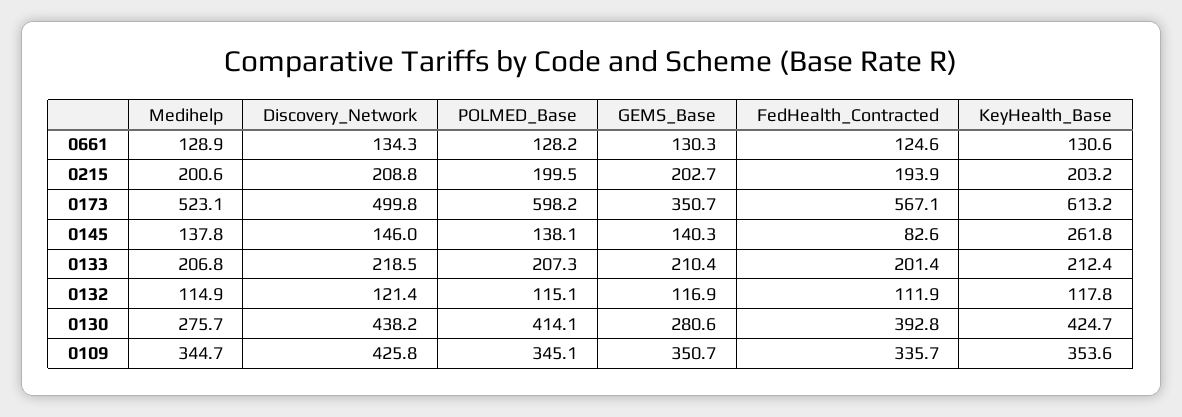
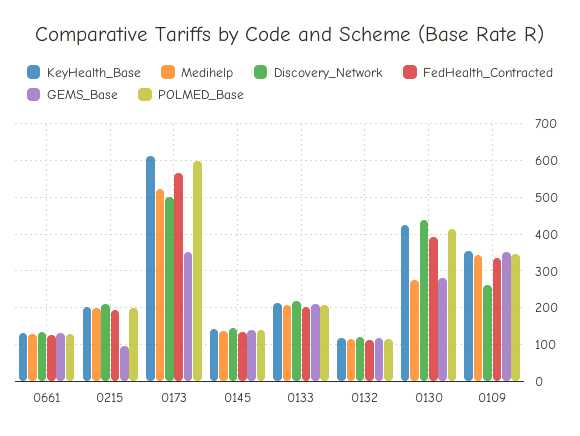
  {
    "Medihelp": {
      "0661": 128.9,
      "0215": 200.6,
      "0173": 523.1,
      "0145": 137.8,
      "0133": 206.8,
      "0132": 114.9,
      "0130": 275.7,
      "0109": 344.7
    },
    "Discovery_Network": {
      "0661": 134.3,
      "0215": 208.8,
      "0173": 499.8,
      "0145": 146,
      "0133": 218.5,
      "0132": 121.4,
      "0130": 438.2,
-     "0109": 425.8
+     "0109": 260
    },
    "POLMED_Base": {
      "0661": 128.2,
      "0215": 199.5,
      "0173": 598.2,
      "0145": 138.1,
      "0133": 207.3,
      "0132": 115.1,
      "0130": 414.1,
      "0109": 345.1
    },
    "GEMS_Base": {
      "0661": 130.3,
-     "0215": 202.7,
+     "0215": 100,
      "0173": 350.7,
      "0145": 140.3,
      "0133": 210.4,
      "0132": 116.9,
      "0130": 280.6,
      "0109": 350.7
    },
    "FedHealth_Contracted": {
      "0661": 124.6,
      "0215": 193.9,
      "0173": 567.1,
-     "0145": 82.6,
+     "0145": 140,
      "0133": 201.4,
      "0132": 111.9,
      "0130": 392.8,
      "0109": 335.7
    },
    "KeyHealth_Base": {
      "0661": 130.6,
      "0215": 203.2,
      "0173": 613.2,
-     "0145": 261.8,
+     "0145": 140,
      "0133": 212.4,
      "0132": 117.8,
      "0130": 424.7,
      "0109": 353.6
    }
  }

